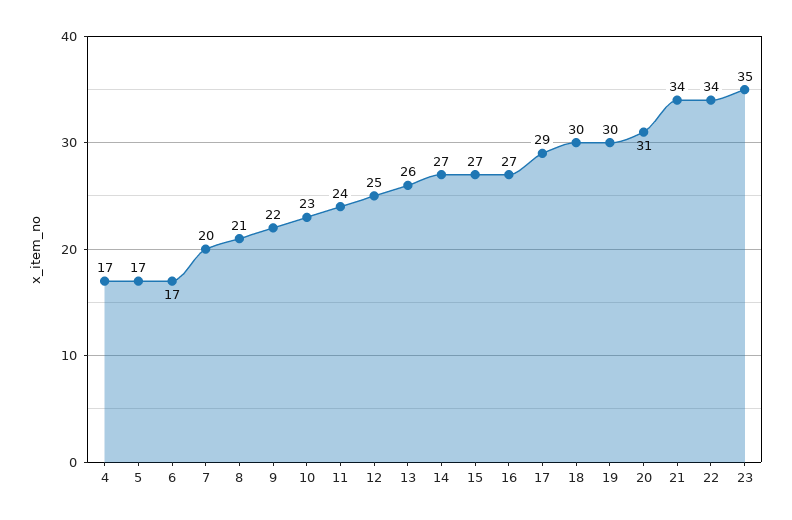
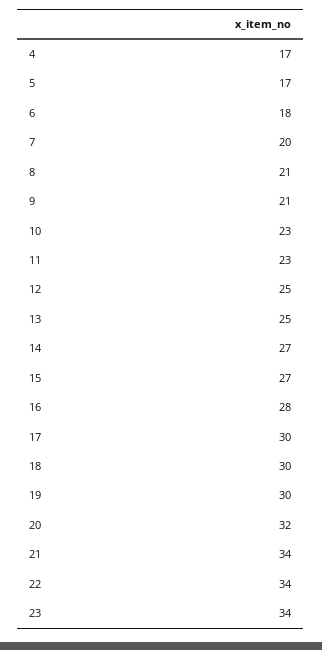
  {
    "4": 17,
    "5": 17,
-   "6": 17,
+   "6": 18,
    "7": 20,
    "8": 21,
-   "9": 22,
+   "9": 21,
    "10": 23,
-   "11": 24,
+   "11": 23,
    "12": 25,
-   "13": 26,
+   "13": 25,
    "14": 27,
    "15": 27,
-   "16": 27,
+   "16": 28,
-   "17": 29,
+   "17": 30,
    "18": 30,
    "19": 30,
-   "20": 31,
+   "20": 32,
    "21": 34,
    "22": 34,
-   "23": 35
+   "23": 34
  }

